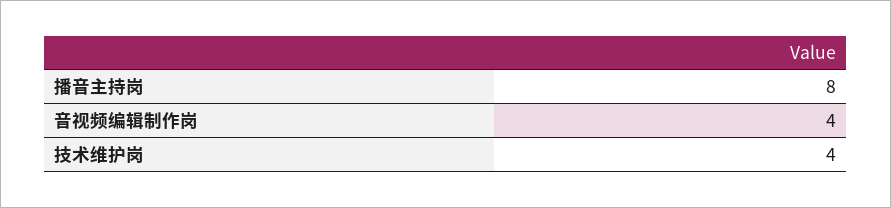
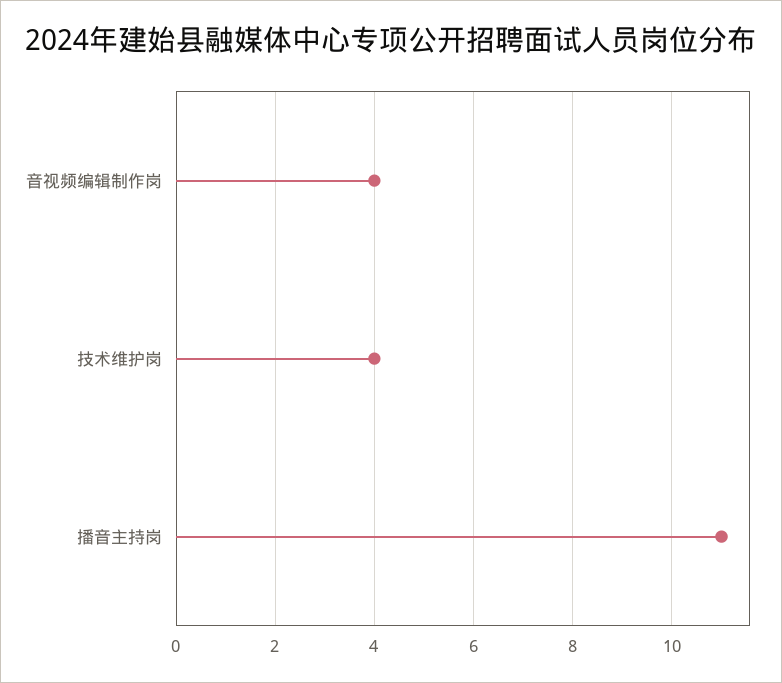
  {
-   "播音主持岗": 8,
+   "播音主持岗": 11,
    "音视频编辑制作岗": 4,
    "技术维护岗": 4
  }

